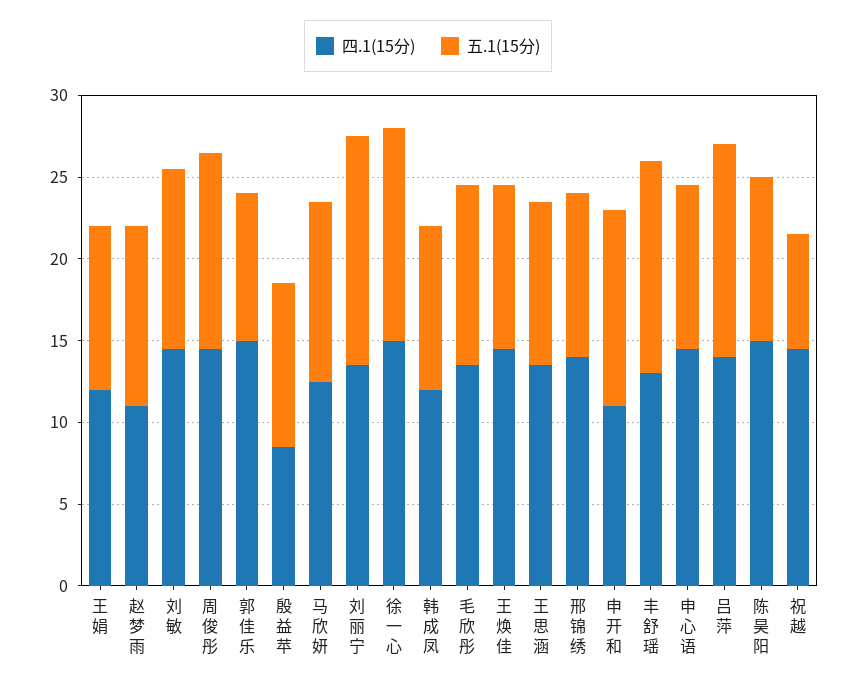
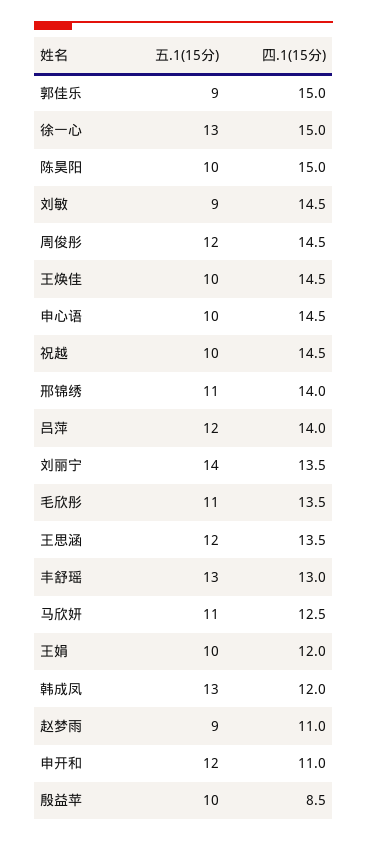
  {
    "四.1(15分)": {
      "王娟": 12,
      "赵梦雨": 11,
      "刘敏": 14.5,
      "周俊彤": 14.5,
      "郭佳乐": 15,
      "殷益苹": 8.5,
      "马欣妍": 12.5,
      "刘丽宁": 13.5,
      "徐一心": 15,
      "韩成凤": 12,
      "毛欣彤": 13.5,
      "王焕佳": 14.5,
      "王思涵": 13.5,
      "邢锦绣": 14,
      "申开和": 11,
      "丰舒瑶": 13,
      "申心语": 14.5,
      "吕萍": 14,
      "陈昊阳": 15,
      "祝越": 14.5
    },
    "五.1(15分)": {
      "王娟": 10,
-     "赵梦雨": 11,
+     "赵梦雨": 9,
-     "刘敏": 11,
+     "刘敏": 9,
      "周俊彤": 12,
      "郭佳乐": 9,
      "殷益苹": 10,
      "马欣妍": 11,
      "刘丽宁": 14,
      "徐一心": 13,
-     "韩成凤": 10,
+     "韩成凤": 13,
      "毛欣彤": 11,
      "王焕佳": 10,
-     "王思涵": 10,
+     "王思涵": 12,
-     "邢锦绣": 10,
+     "邢锦绣": 11,
      "申开和": 12,
      "丰舒瑶": 13,
      "申心语": 10,
-     "吕萍": 13,
+     "吕萍": 12,
      "陈昊阳": 10,
-     "祝越": 7
+     "祝越": 10
    }
  }

